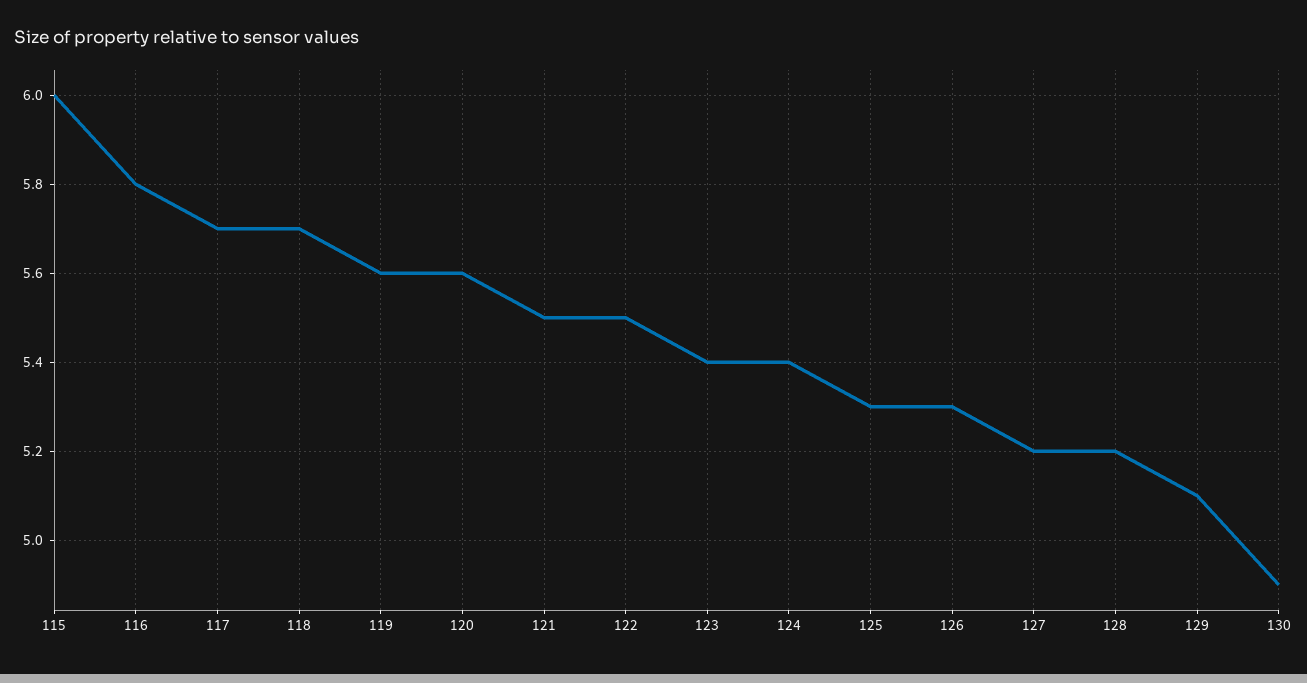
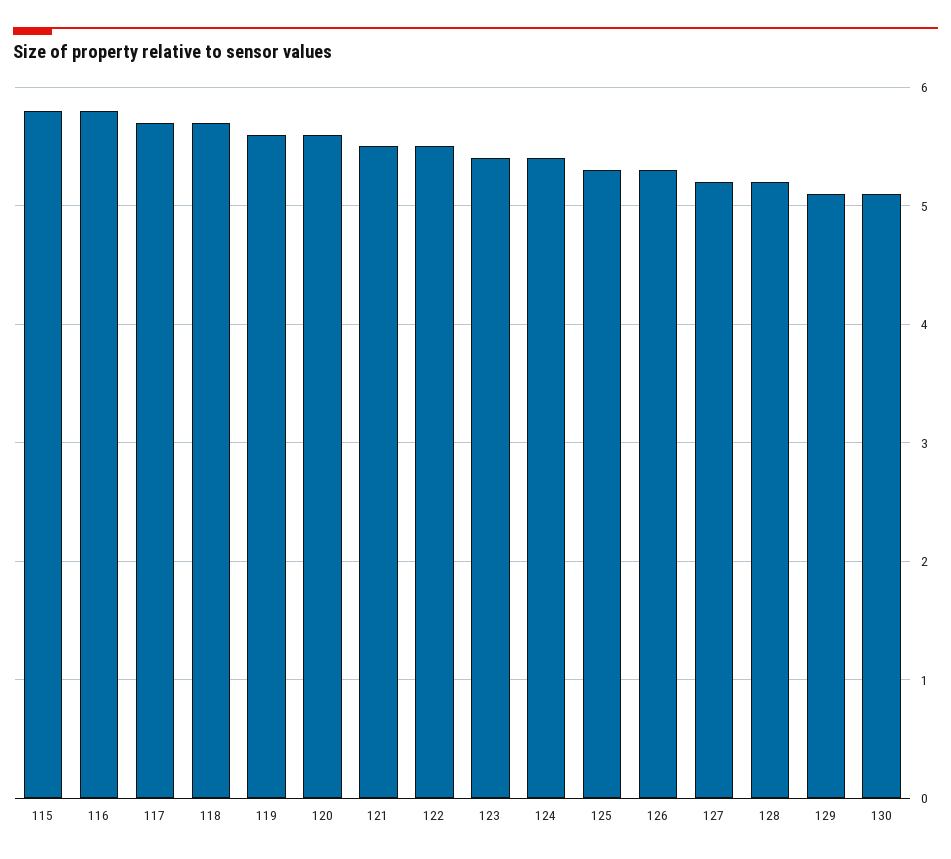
  {
-   "115": 6,
+   "115": 5.8,
    "116": 5.8,
    "117": 5.7,
    "118": 5.7,
    "119": 5.6,
    "120": 5.6,
    "121": 5.5,
    "122": 5.5,
    "123": 5.4,
    "124": 5.4,
    "125": 5.3,
    "126": 5.3,
    "127": 5.2,
    "128": 5.2,
    "129": 5.1,
-   "130": 4.9
+   "130": 5.1
  }

